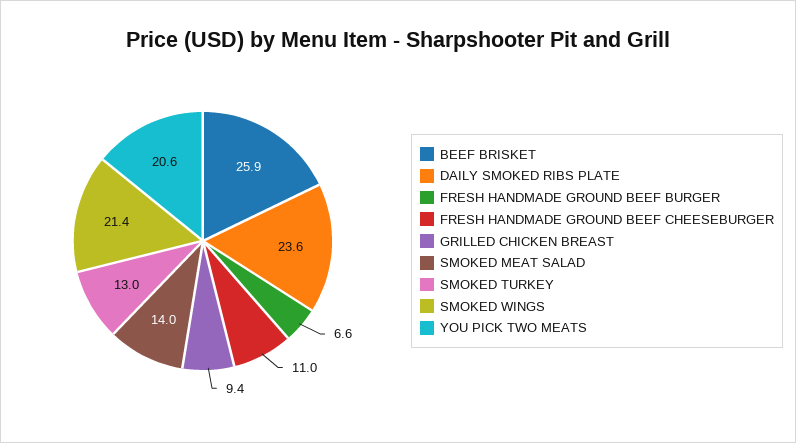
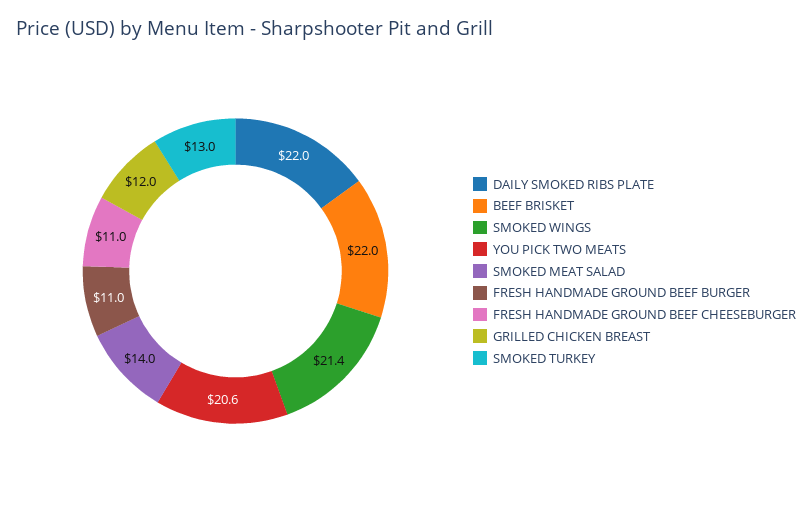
  {
-   "BEEF BRISKET": 25.9,
+   "BEEF BRISKET": 22,
-   "DAILY SMOKED RIBS PLATE": 23.6,
+   "DAILY SMOKED RIBS PLATE": 22,
-   "FRESH HANDMADE GROUND BEEF BURGER": 6.6,
+   "FRESH HANDMADE GROUND BEEF BURGER": 11,
    "FRESH HANDMADE GROUND BEEF CHEESEBURGER": 11,
-   "GRILLED CHICKEN BREAST": 9.4,
+   "GRILLED CHICKEN BREAST": 12,
    "SMOKED MEAT SALAD": 14,
    "SMOKED TURKEY": 13,
    "SMOKED WINGS": 21.4,
    "YOU PICK TWO MEATS": 20.6
  }

